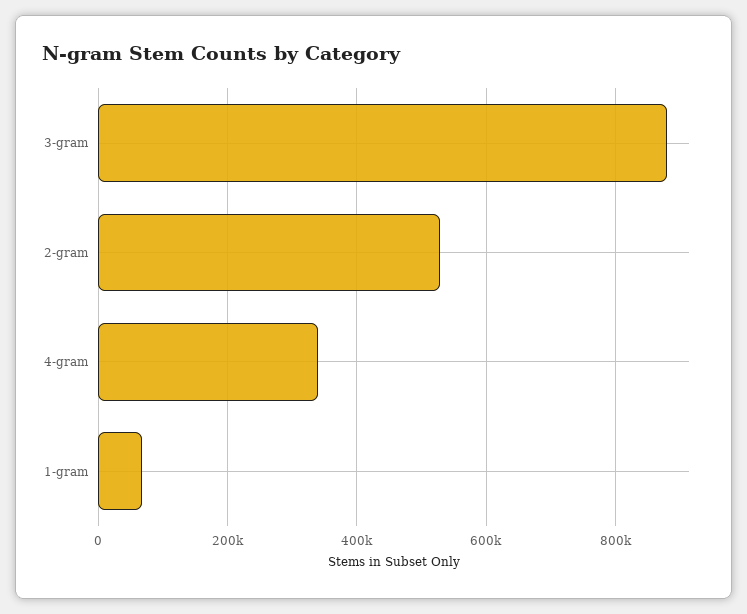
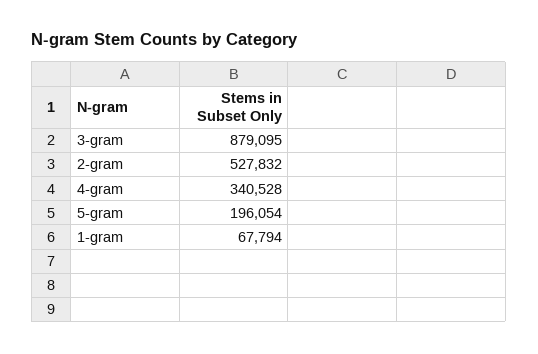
  {
    "3-gram": 879095,
    "2-gram": 527832,
    "4-gram": 340528,
-   "1-gram": 67794
+   "1-gram": 67794,
+   "5-gram": 196054
  }

